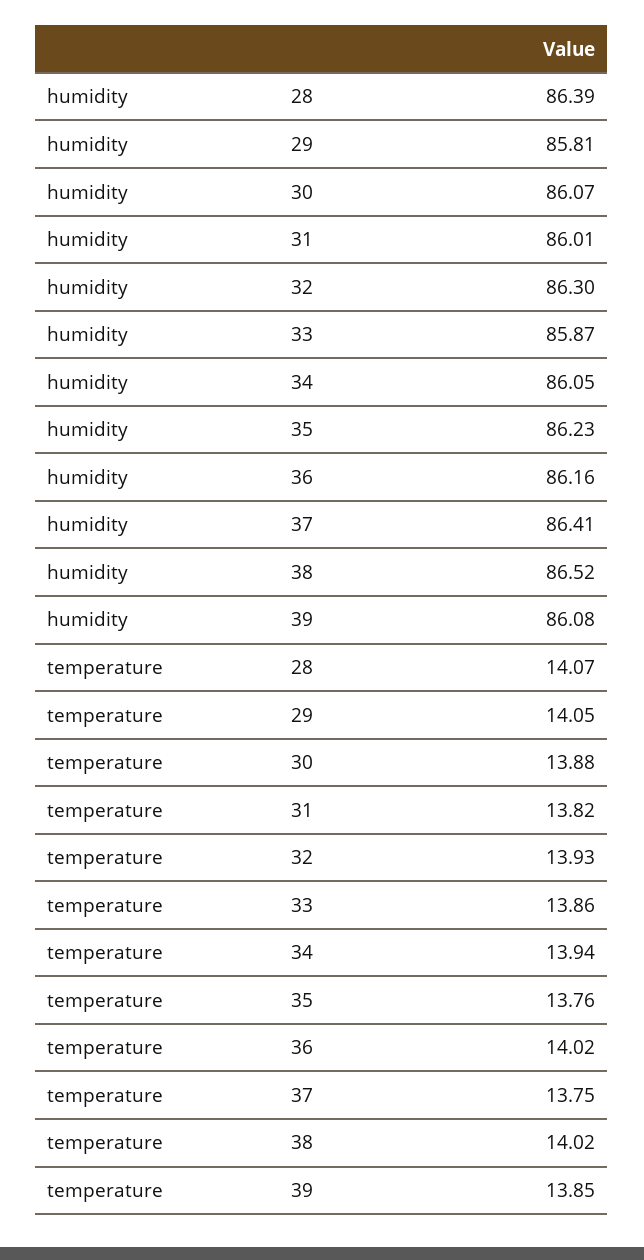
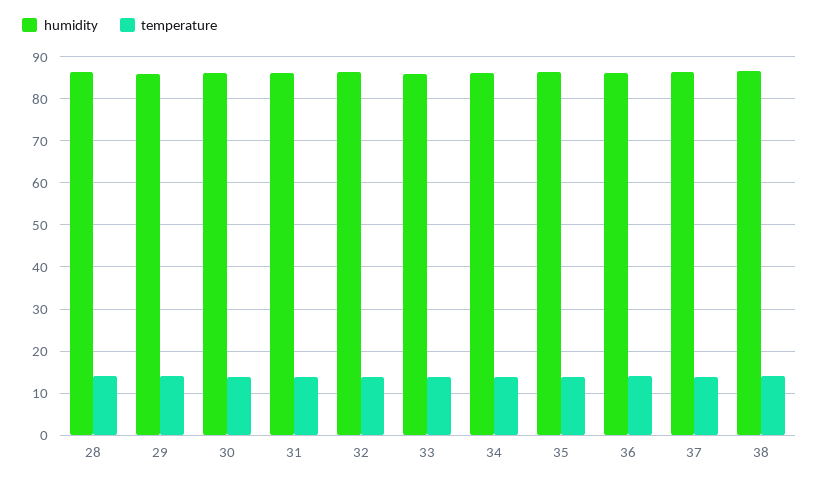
  {
    "humidity": {
      "28": 86.39,
      "29": 85.81,
      "30": 86.07,
      "31": 86.01,
      "32": 86.3,
      "33": 85.87,
      "34": 86.05,
      "35": 86.23,
      "36": 86.16,
      "37": 86.41,
-     "38": 86.52,
+     "38": 86.52
-     "39": 86.08
    },
    "temperature": {
      "28": 14.07,
      "29": 14.05,
      "30": 13.88,
      "31": 13.82,
      "32": 13.93,
      "33": 13.86,
      "34": 13.94,
      "35": 13.76,
      "36": 14.02,
      "37": 13.75,
-     "38": 14.02,
+     "38": 14.02
-     "39": 13.85
    }
  }

